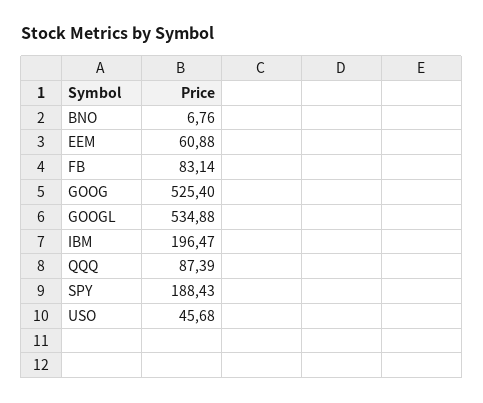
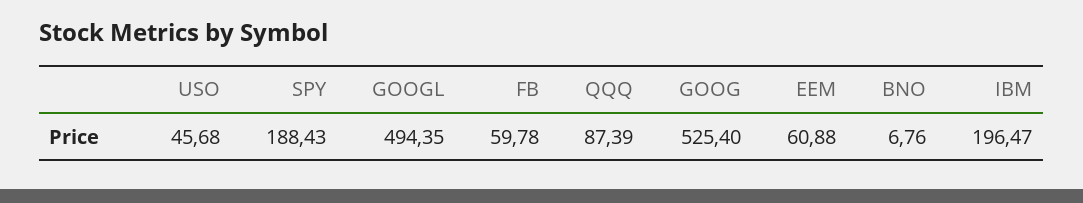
  {
    "BNO": 6.76,
    "EEM": 60.88,
-   "FB": 83.14,
+   "FB": 59.78,
    "GOOG": 525.4,
-   "GOOGL": 534.88,
+   "GOOGL": 494.35,
    "IBM": 196.47,
    "QQQ": 87.39,
    "SPY": 188.43,
    "USO": 45.68
  }

